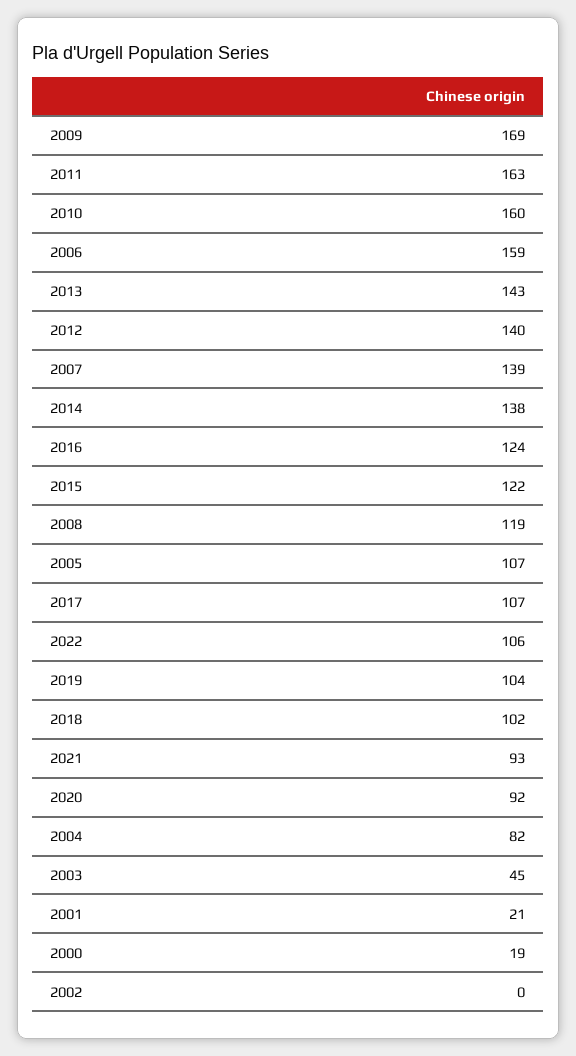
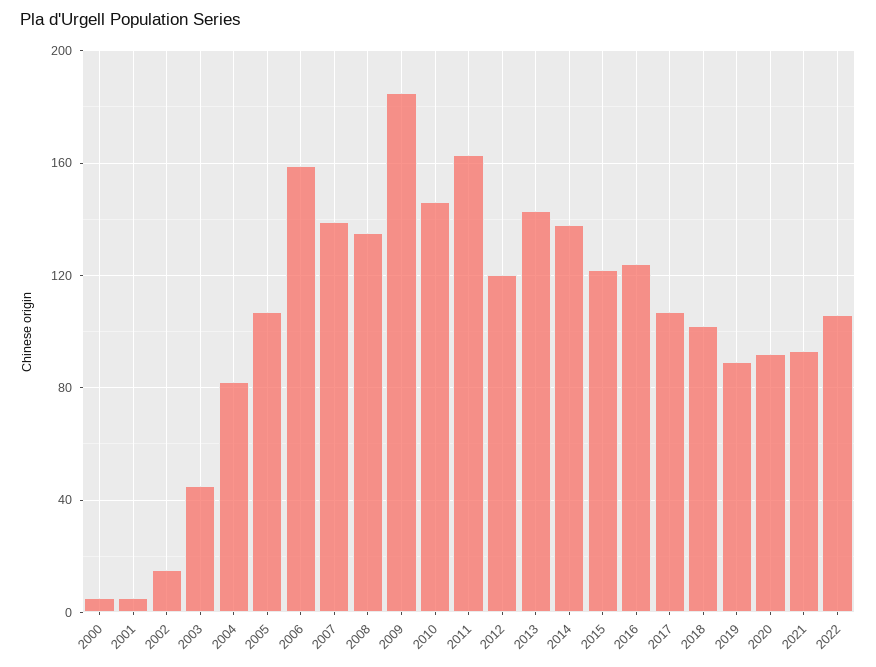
  {
-   "2009": 169,
+   "2009": 185,
    "2011": 163,
-   "2010": 160,
+   "2010": 145,
    "2006": 159,
    "2013": 143,
-   "2012": 140,
+   "2012": 120,
    "2007": 139,
    "2014": 138,
    "2016": 124,
    "2015": 122,
-   "2008": 119,
+   "2008": 135,
    "2005": 107,
    "2017": 107,
    "2022": 106,
-   "2019": 104,
+   "2019": 90,
    "2018": 102,
    "2021": 93,
    "2020": 92,
    "2004": 82,
    "2003": 45,
-   "2001": 21,
+   "2001": 5,
-   "2000": 19,
+   "2000": 5,
-   "2002": 0
+   "2002": 15
  }

